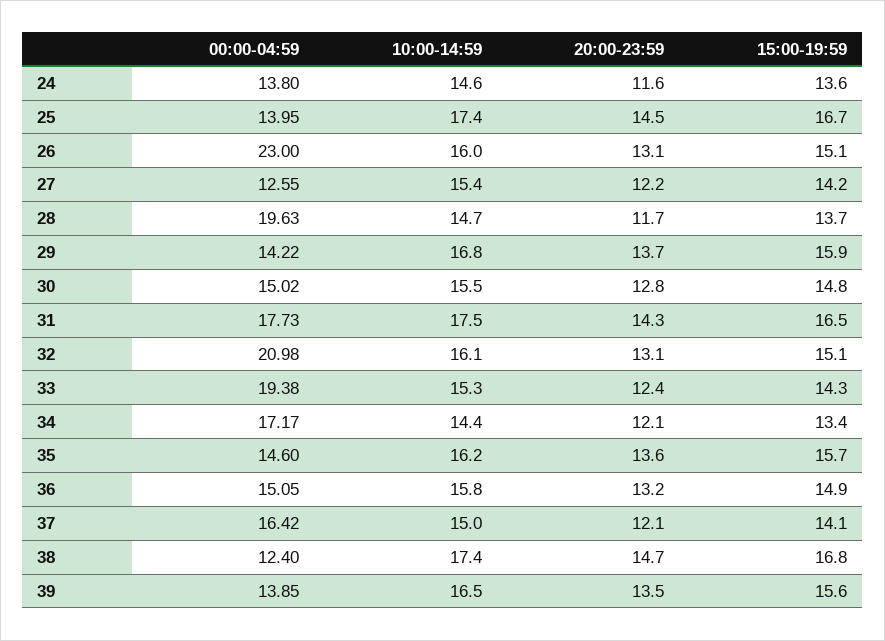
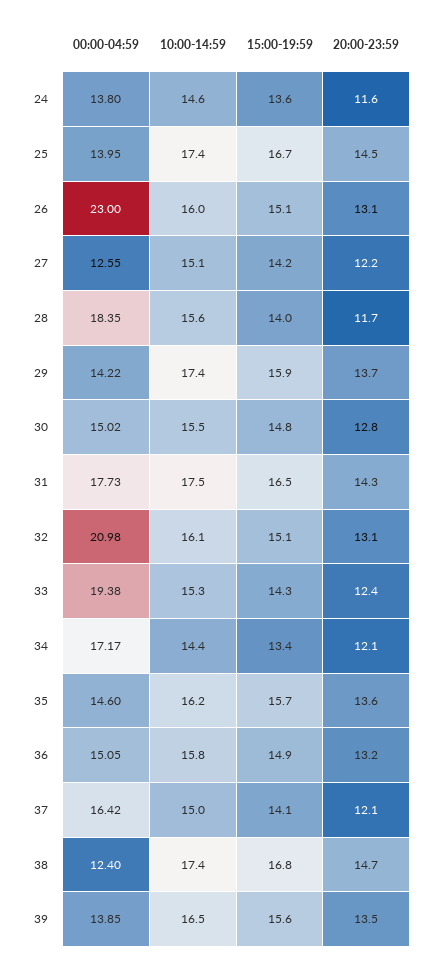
  {
    "00:00-04:59": {
      "24": 13.8,
      "25": 13.95,
      "26": 23,
      "27": 12.55,
-     "28": 19.63,
+     "28": 18.35,
      "29": 14.22,
      "30": 15.02,
      "31": 17.73,
      "32": 20.98,
      "33": 19.38,
      "34": 17.17,
      "35": 14.6,
      "36": 15.05,
      "37": 16.42,
      "38": 12.4,
      "39": 13.85
    },
    "10:00-14:59": {
      "24": 14.6,
      "25": 17.4,
      "26": 16,
-     "27": 15.4,
+     "27": 15.1,
-     "28": 14.7,
+     "28": 15.6,
-     "29": 16.8,
+     "29": 17.4,
      "30": 15.5,
      "31": 17.5,
      "32": 16.1,
      "33": 15.3,
      "34": 14.4,
      "35": 16.2,
      "36": 15.8,
      "37": 15,
      "38": 17.4,
      "39": 16.5
    },
    "20:00-23:59": {
      "24": 11.6,
      "25": 14.5,
      "26": 13.1,
      "27": 12.2,
      "28": 11.7,
      "29": 13.7,
      "30": 12.8,
      "31": 14.3,
      "32": 13.1,
      "33": 12.4,
      "34": 12.1,
      "35": 13.6,
      "36": 13.2,
      "37": 12.1,
      "38": 14.7,
      "39": 13.5
    },
    "15:00-19:59": {
      "24": 13.6,
      "25": 16.7,
      "26": 15.1,
      "27": 14.2,
-     "28": 13.7,
+     "28": 14,
      "29": 15.9,
      "30": 14.8,
      "31": 16.5,
      "32": 15.1,
      "33": 14.3,
      "34": 13.4,
      "35": 15.7,
      "36": 14.9,
      "37": 14.1,
      "38": 16.8,
      "39": 15.6
    }
  }

